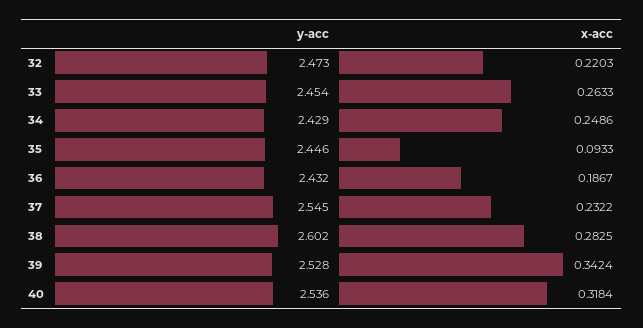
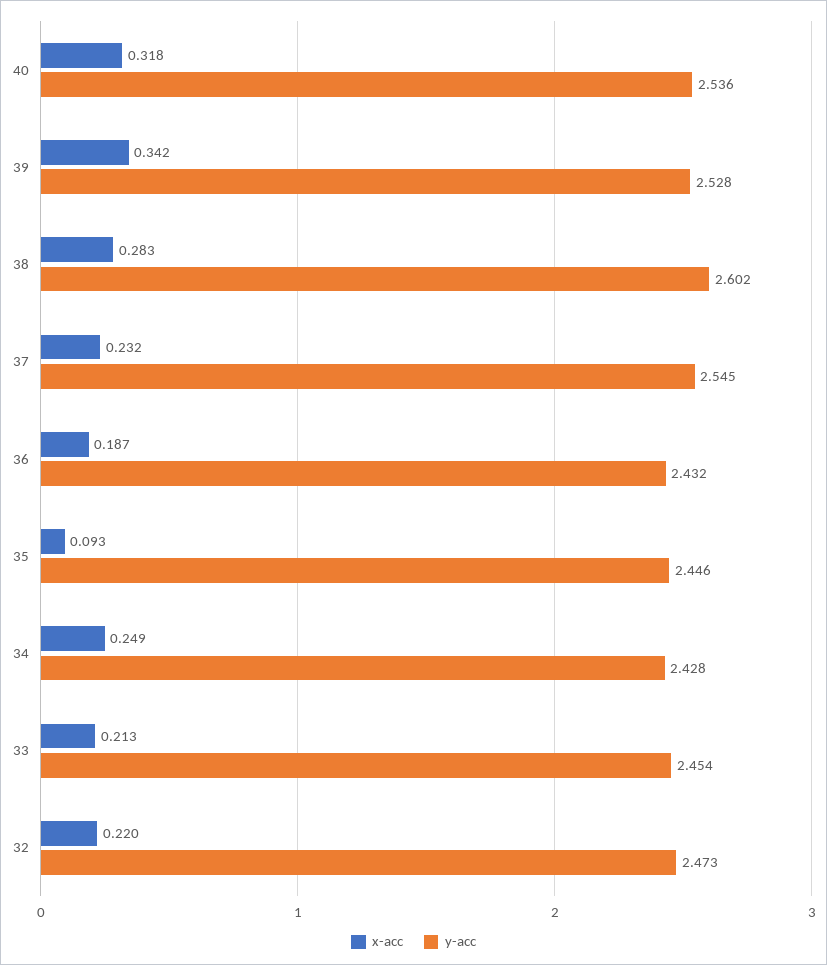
  {
    "y-acc": {
      "32": 2.473,
      "33": 2.454,
-     "34": 2.429,
+     "34": 2.428,
      "35": 2.446,
      "36": 2.432,
      "37": 2.545,
      "38": 2.602,
      "39": 2.528,
      "40": 2.536
    },
    "x-acc": {
      "32": 0.2203,
-     "33": 0.2633,
+     "33": 0.213,
      "34": 0.2486,
      "35": 0.0933,
      "36": 0.1867,
      "37": 0.2322,
      "38": 0.2825,
      "39": 0.3424,
      "40": 0.3184
    }
  }

